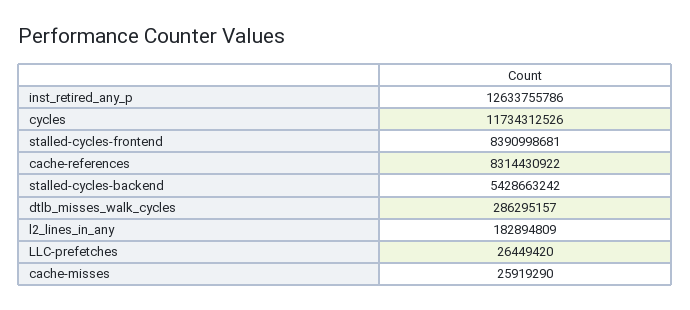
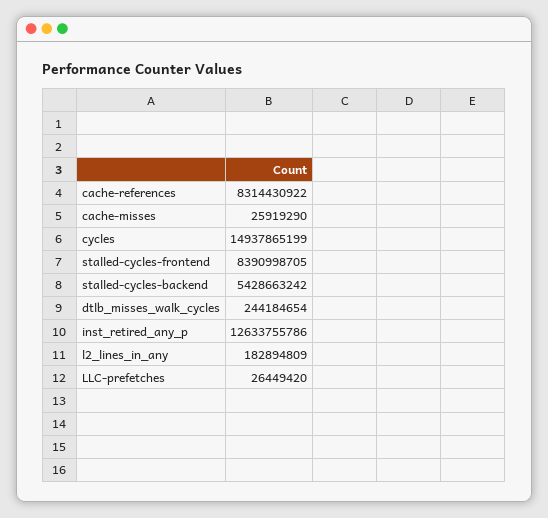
  {
    "inst_retired_any_p": 12633755786,
-   "cycles": 11734312526,
+   "cycles": 14937865199,
-   "stalled-cycles-frontend": 8390998681,
+   "stalled-cycles-frontend": 8390998705,
    "cache-references": 8314430922,
    "stalled-cycles-backend": 5428663242,
-   "dtlb_misses_walk_cycles": 286295157,
+   "dtlb_misses_walk_cycles": 244184654,
    "l2_lines_in_any": 182894809,
    "LLC-prefetches": 26449420,
    "cache-misses": 25919290
  }

